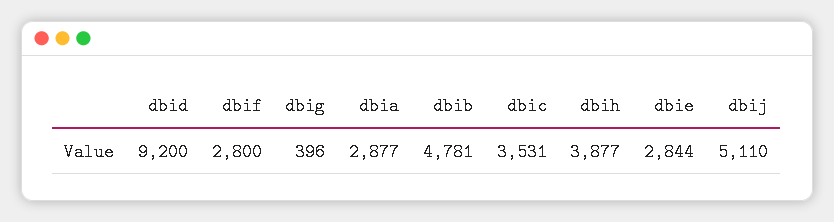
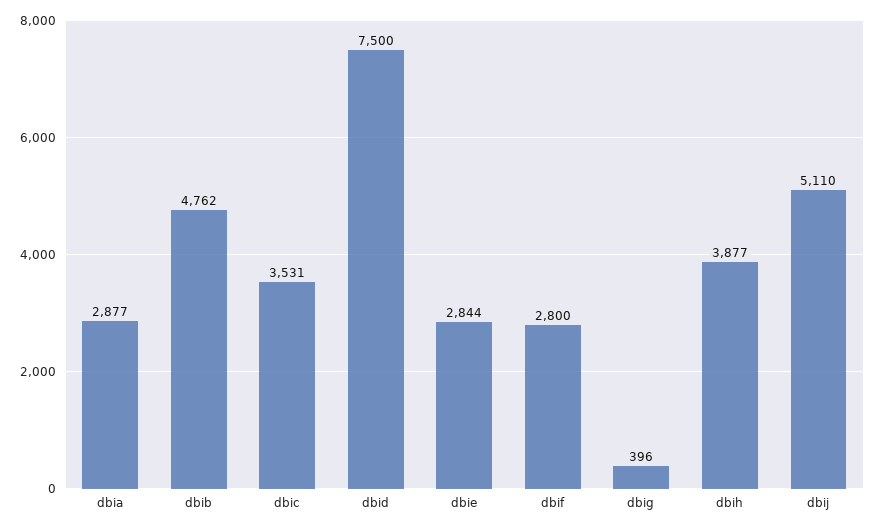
  {
-   "dbid": 9200,
+   "dbid": 7500,
    "dbif": 2800,
    "dbig": 396,
    "dbia": 2877,
-   "dbib": 4781,
+   "dbib": 4762,
    "dbic": 3531,
    "dbih": 3877,
    "dbie": 2844,
    "dbij": 5110
  }

